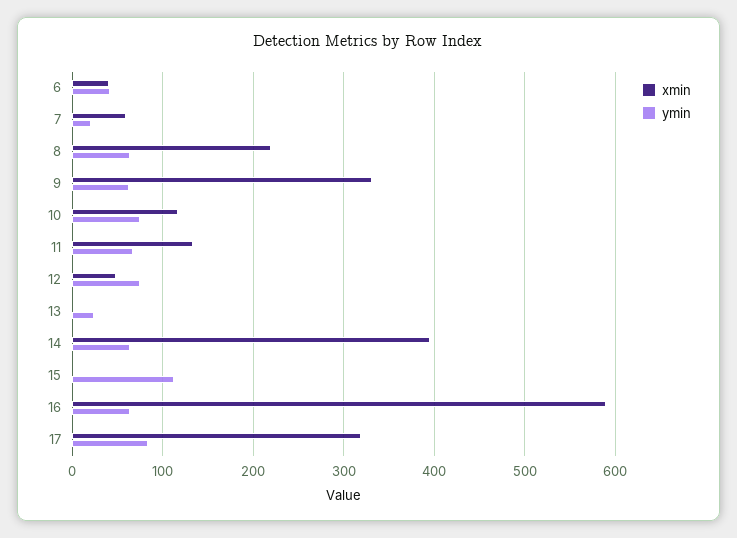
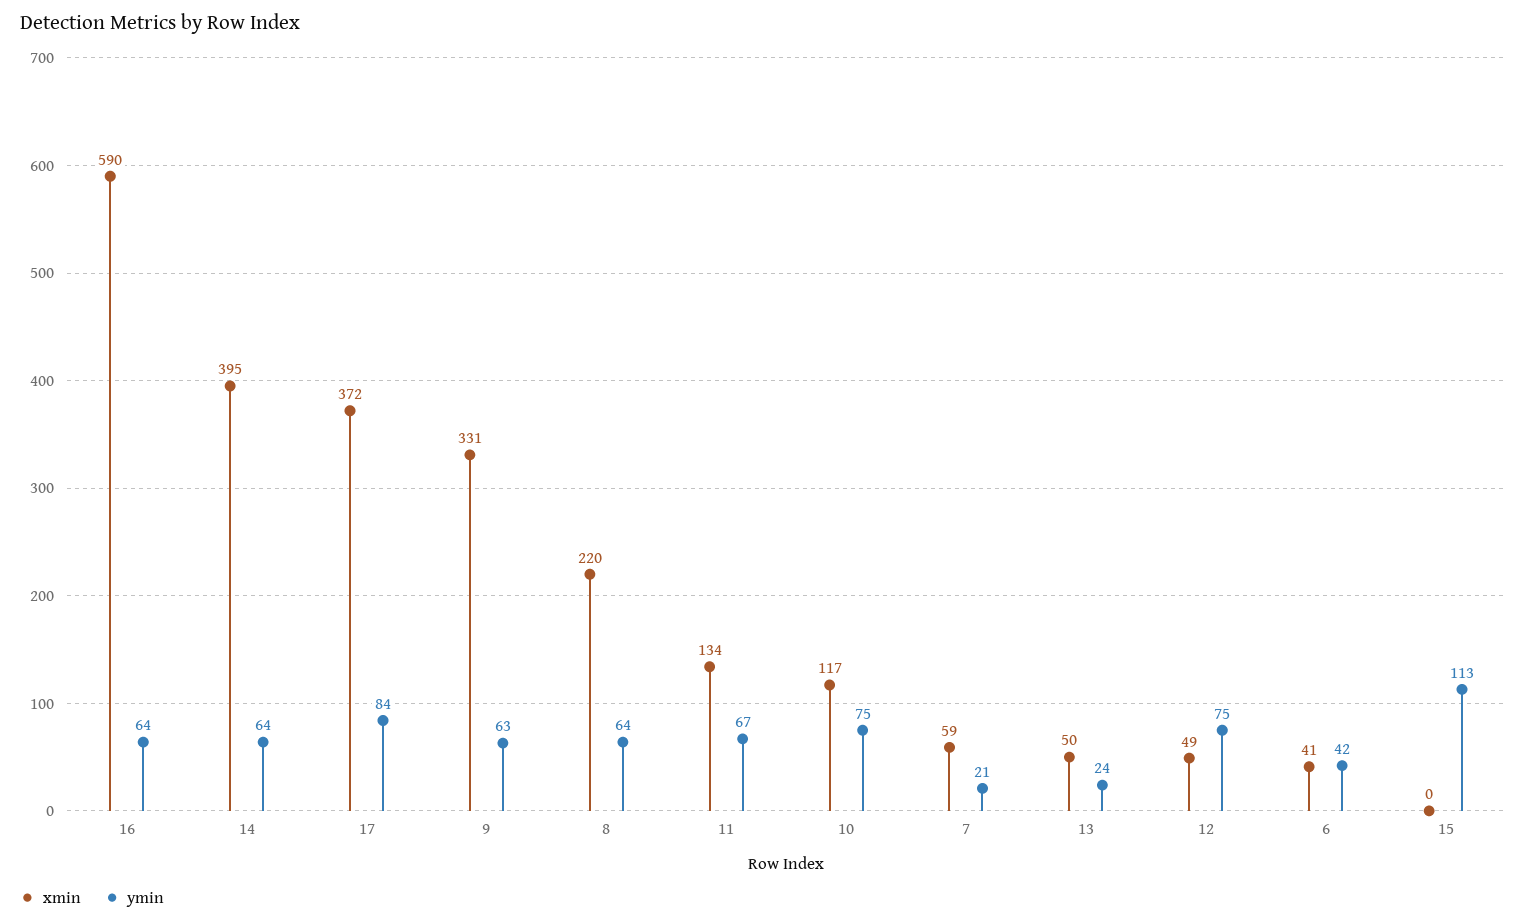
  {
    "xmin": {
      "6": 41,
      "7": 59,
      "8": 220,
      "9": 331,
      "10": 117,
      "11": 134,
      "12": 49,
-     "13": 0,
+     "13": 50,
      "14": 395,
      "15": 0,
      "16": 590,
-     "17": 320
+     "17": 372
    },
    "ymin": {
      "6": 42,
      "7": 21,
      "8": 64,
      "9": 63,
      "10": 75,
      "11": 67,
      "12": 75,
      "13": 24,
      "14": 64,
      "15": 113,
      "16": 64,
      "17": 84
    }
  }

